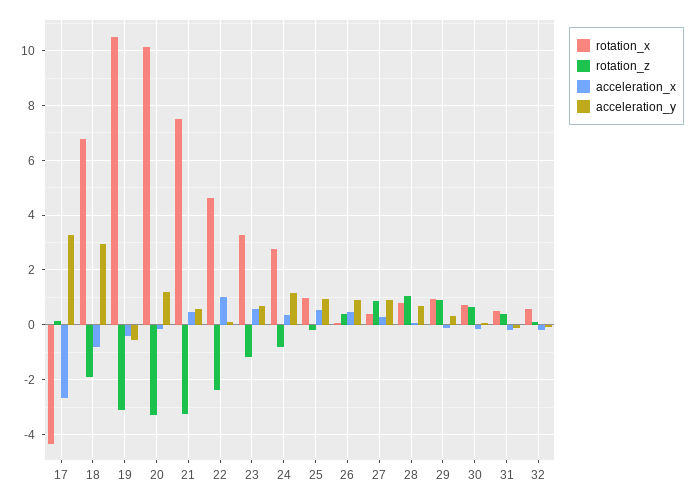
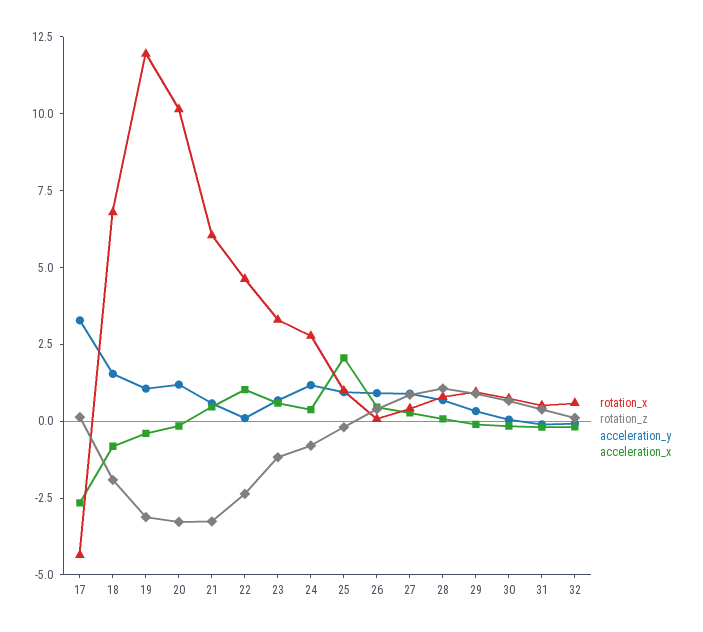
  {
    "rotation_x": {
      "17": -4.25,
      "18": 6.75,
-     "19": 10.5,
+     "19": 12,
      "20": 10.25,
-     "21": 7.5,
+     "21": 6,
      "22": 4.5,
      "23": 3.25,
      "24": 2.75,
      "25": 1,
      "26": 0,
      "27": 0.5,
      "28": 0.75,
      "29": 1,
      "30": 0.75,
      "31": 0.5,
      "32": 0.5
    },
    "rotation_z": {
      "17": 0.25,
      "18": -2,
      "19": -3,
      "20": -3.25,
      "21": -3.25,
      "22": -2.25,
      "23": -1.25,
      "24": -0.75,
      "25": -0.25,
      "26": 0.5,
      "27": 0.75,
      "28": 1,
      "29": 1,
      "30": 0.75,
      "31": 0.5,
      "32": 0
    },
    "acceleration_x": {
      "17": -2.75,
      "18": -0.75,
      "19": -0.5,
      "20": -0.25,
      "21": 0.5,
      "22": 1,
      "23": 0.5,
      "24": 0.25,
-     "25": 0.5,
+     "25": 2,
      "26": 0.5,
      "27": 0.25,
      "28": 0,
      "29": 0,
      "30": -0.25,
      "31": -0.25,
      "32": -0.25
    },
    "acceleration_y": {
      "17": 3.25,
-     "18": 3,
+     "18": 1.5,
-     "19": -0.5,
+     "19": 1,
      "20": 1.25,
      "21": 0.5,
      "22": 0,
      "23": 0.75,
      "24": 1.25,
      "25": 1,
      "26": 1,
      "27": 1,
      "28": 0.75,
      "29": 0.25,
      "30": 0,
      "31": 0,
      "32": 0
    }
  }

